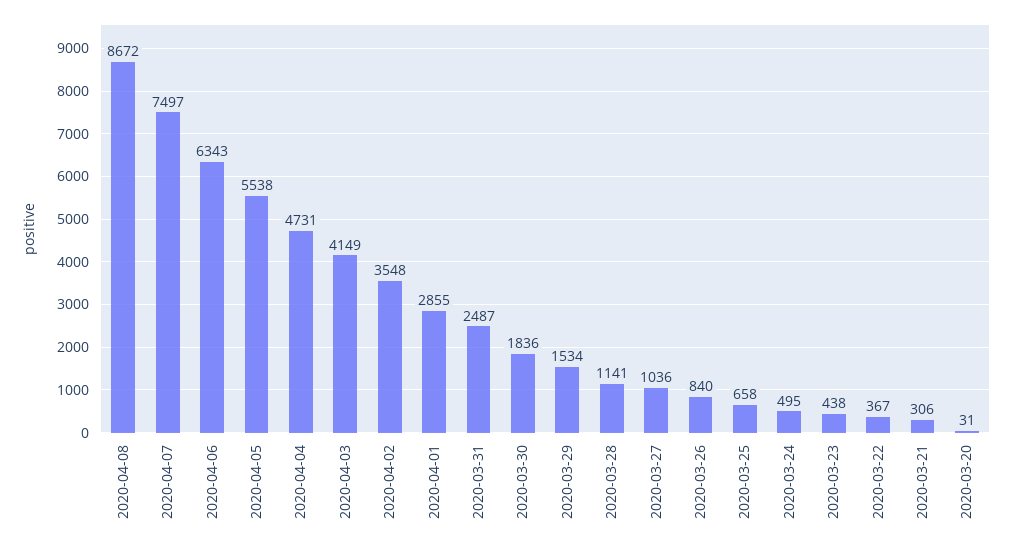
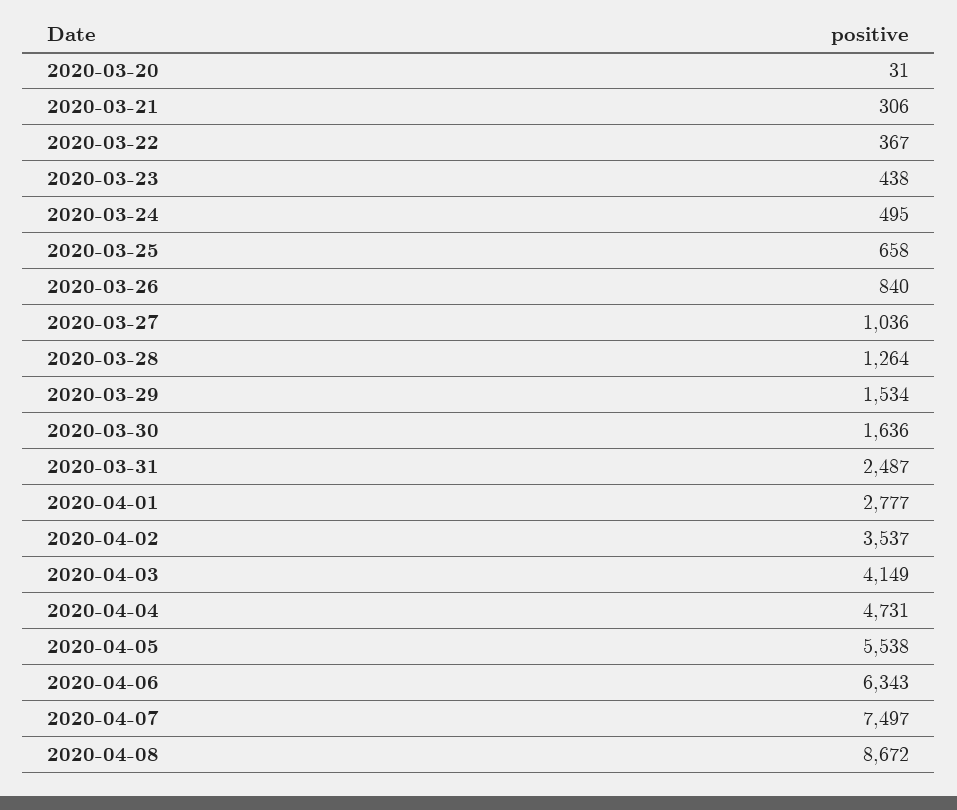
  {
    "2020-04-08": 8672,
    "2020-04-07": 7497,
    "2020-04-06": 6343,
    "2020-04-05": 5538,
    "2020-04-04": 4731,
    "2020-04-03": 4149,
-   "2020-04-02": 3548,
+   "2020-04-02": 3537,
-   "2020-04-01": 2855,
+   "2020-04-01": 2777,
    "2020-03-31": 2487,
-   "2020-03-30": 1836,
+   "2020-03-30": 1636,
    "2020-03-29": 1534,
-   "2020-03-28": 1141,
+   "2020-03-28": 1264,
    "2020-03-27": 1036,
    "2020-03-26": 840,
    "2020-03-25": 658,
    "2020-03-24": 495,
    "2020-03-23": 438,
    "2020-03-22": 367,
    "2020-03-21": 306,
    "2020-03-20": 31
  }

